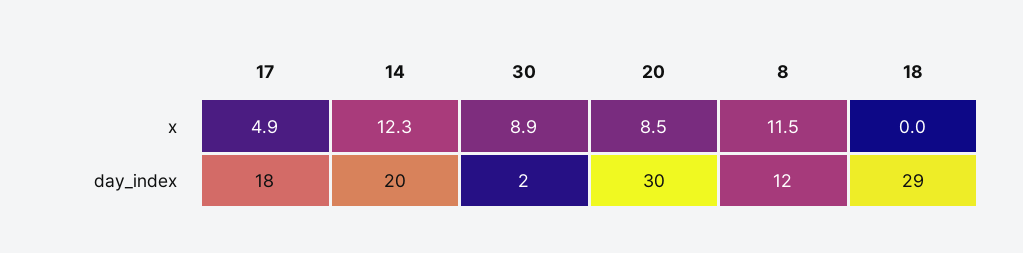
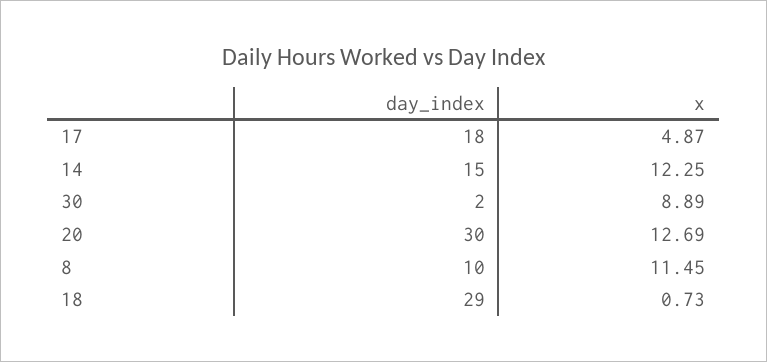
  {
    "17": {
      "x": 4.87,
      "day_index": 18
    },
    "14": {
      "x": 12.25,
-     "day_index": 20
+     "day_index": 15
    },
    "30": {
      "x": 8.89,
      "day_index": 2
    },
    "20": {
-     "x": 8.5,
+     "x": 12.69,
      "day_index": 30
    },
    "8": {
      "x": 11.45,
-     "day_index": 12
+     "day_index": 10
    },
    "18": {
-     "x": 0,
+     "x": 0.73,
      "day_index": 29
    }
  }

